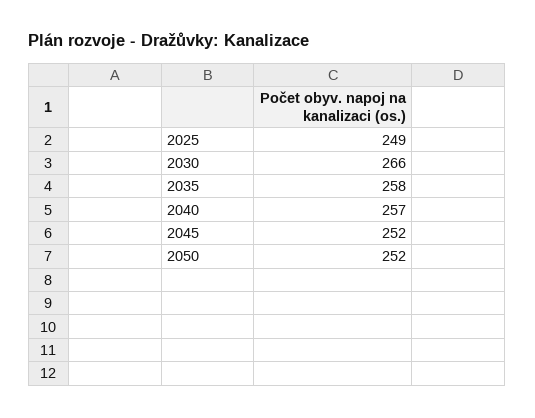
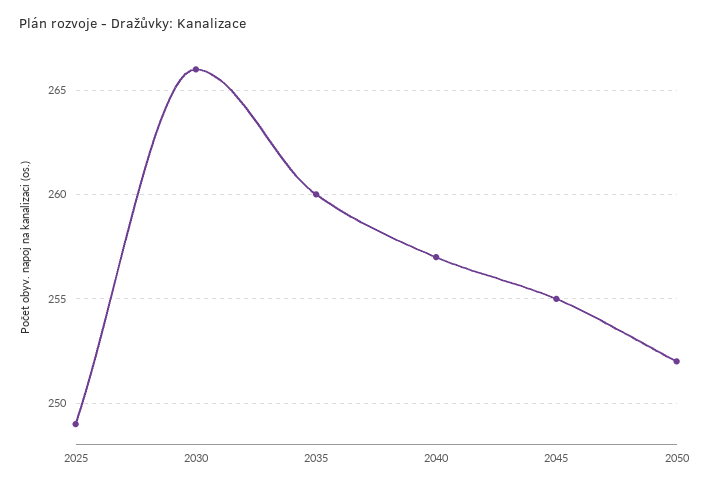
  {
    "2025": 249,
    "2030": 266,
-   "2035": 258,
+   "2035": 260,
    "2040": 257,
-   "2045": 252,
+   "2045": 255,
    "2050": 252
  }

